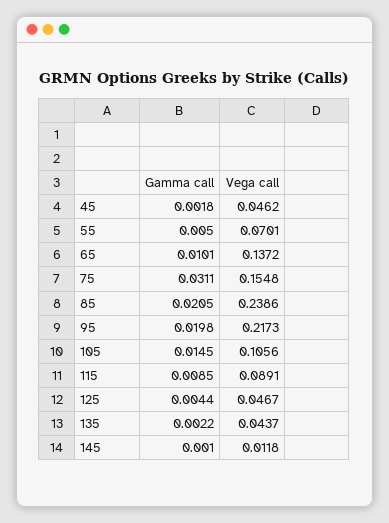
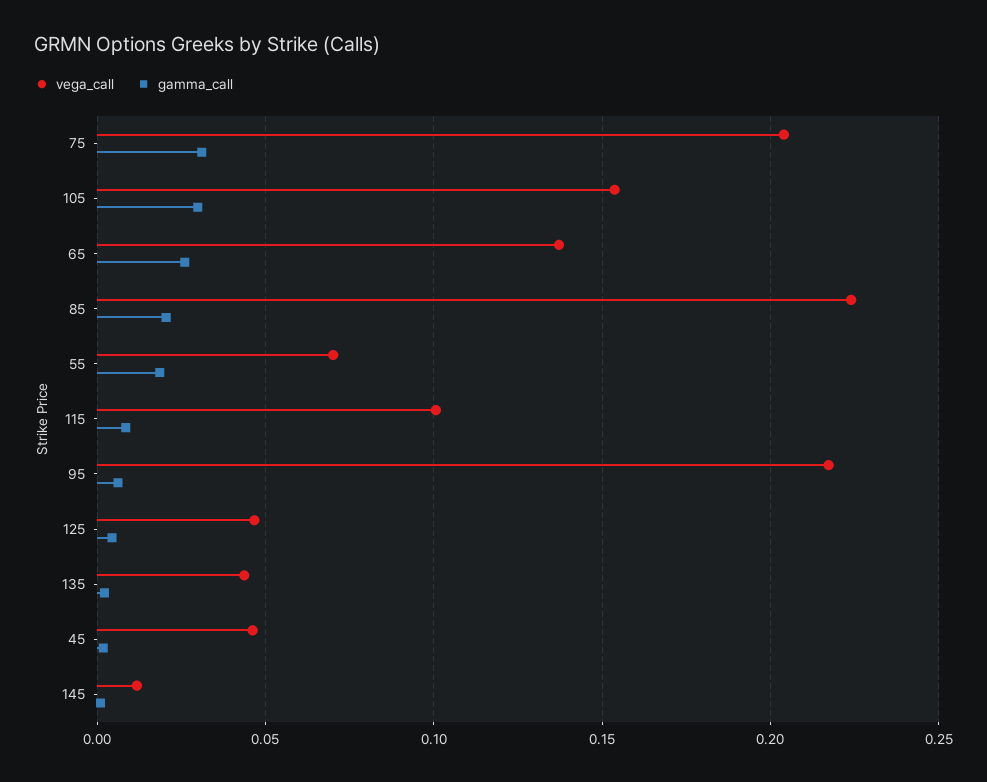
  {
    "Gamma call": {
      "45": 0.0018,
-     "55": 0.005,
+     "55": 0.02,
-     "65": 0.0101,
+     "65": 0.025,
      "75": 0.0311,
      "85": 0.0205,
-     "95": 0.0198,
+     "95": 0.005,
-     "105": 0.0145,
+     "105": 0.03,
      "115": 0.0085,
      "125": 0.0044,
      "135": 0.0022,
      "145": 0.001
    },
    "Vega call": {
      "45": 0.0462,
      "55": 0.0701,
      "65": 0.1372,
-     "75": 0.1548,
+     "75": 0.205,
-     "85": 0.2386,
+     "85": 0.225,
      "95": 0.2173,
-     "105": 0.1056,
+     "105": 0.155,
-     "115": 0.0891,
+     "115": 0.1,
      "125": 0.0467,
      "135": 0.0437,
      "145": 0.0118
    }
  }

